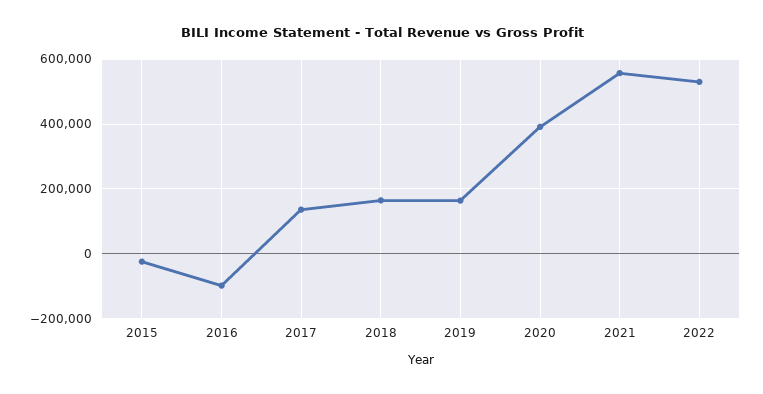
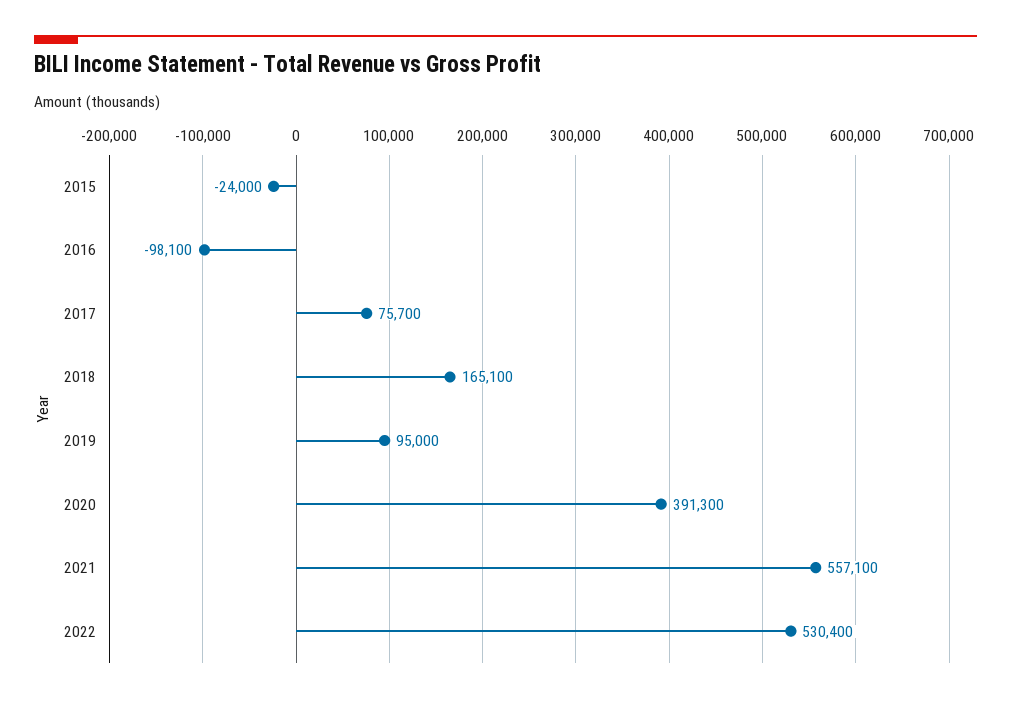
  {
    "2015": -24000,
    "2016": -98100,
-   "2017": 140000,
+   "2017": 75700,
    "2018": 165100,
-   "2019": 160000,
+   "2019": 95000,
    "2020": 391300,
    "2021": 557100,
    "2022": 530400
  }

